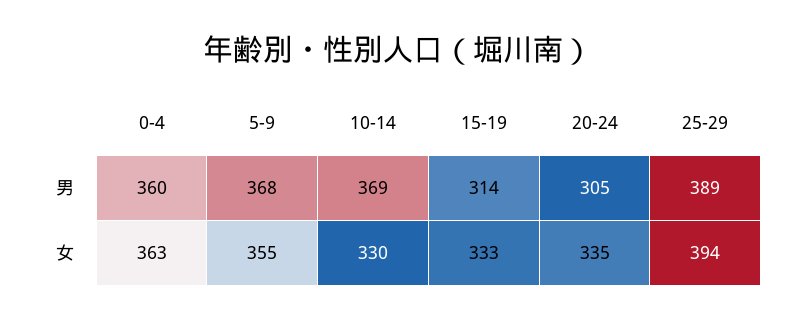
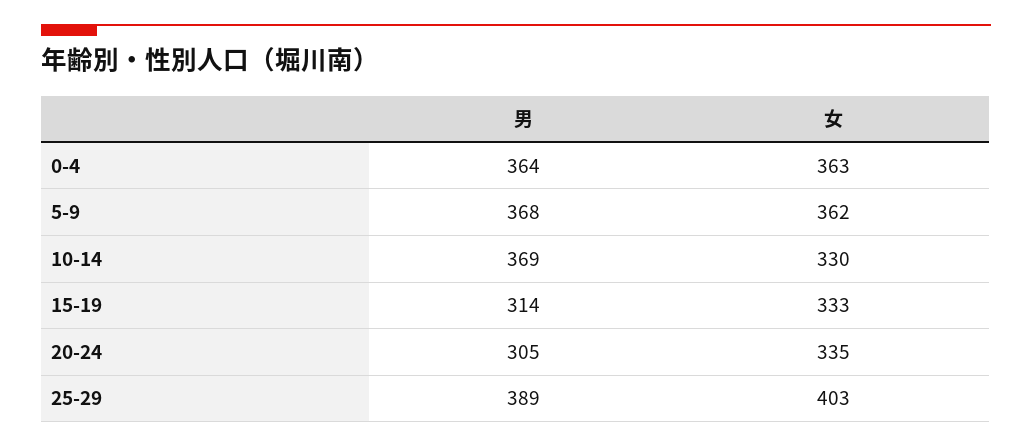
  {
    "0-4": {
-     "男": 360,
+     "男": 364,
      "女": 363
    },
    "5-9": {
      "男": 368,
-     "女": 355
+     "女": 362
    },
    "10-14": {
      "男": 369,
      "女": 330
    },
    "15-19": {
      "男": 314,
      "女": 333
    },
    "20-24": {
      "男": 305,
      "女": 335
    },
    "25-29": {
      "男": 389,
-     "女": 394
+     "女": 403
    }
  }

